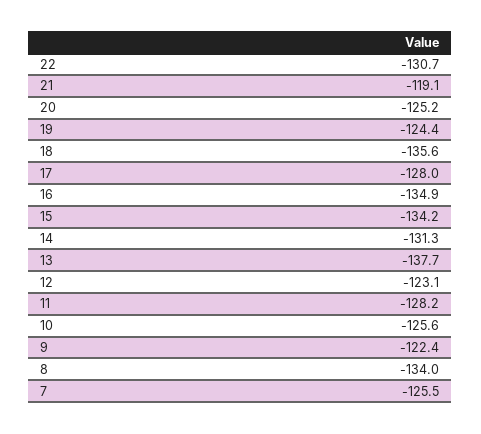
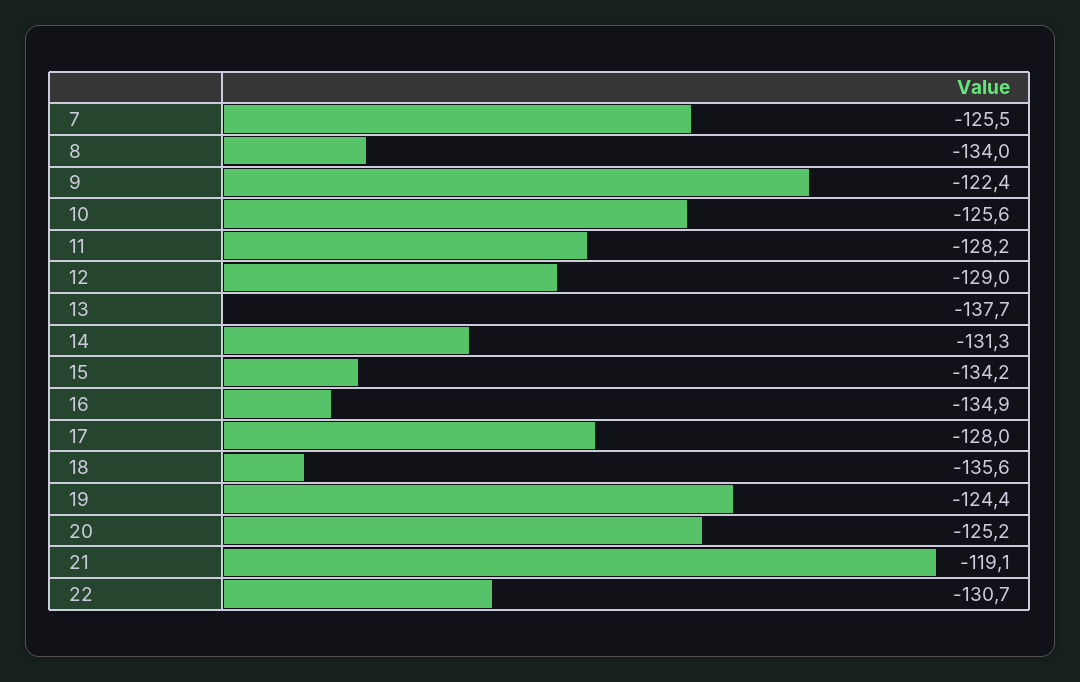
  {
    "22": -130.7,
    "21": -119.1,
    "20": -125.2,
    "19": -124.4,
    "18": -135.6,
    "17": -128,
    "16": -134.9,
    "15": -134.2,
    "14": -131.3,
    "13": -137.7,
-   "12": -123.1,
+   "12": -129,
    "11": -128.2,
    "10": -125.6,
    "9": -122.4,
    "8": -134,
    "7": -125.5
  }

